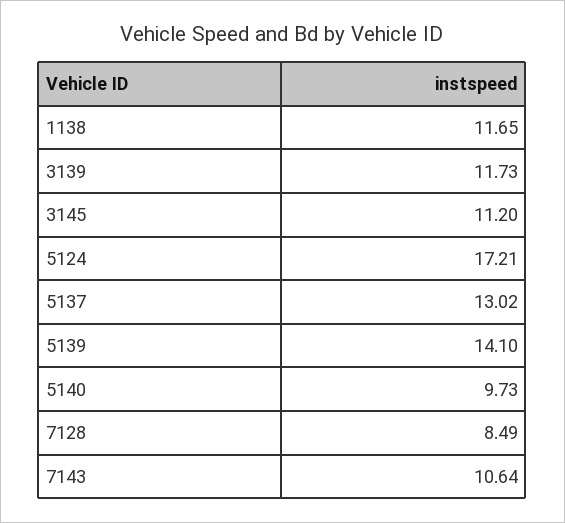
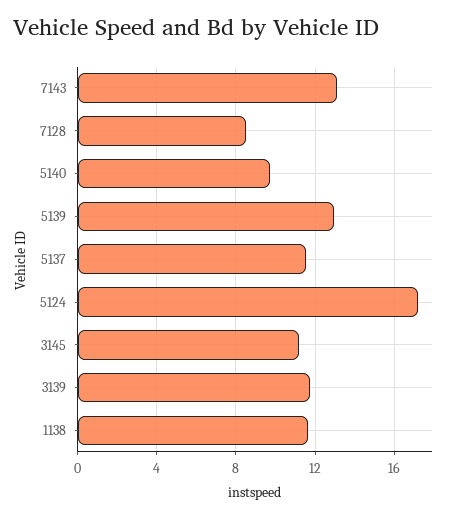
  {
    "1138": 11.65,
    "3139": 11.73,
    "3145": 11.2,
    "5124": 17.21,
-   "5137": 13.02,
+   "5137": 11.5,
-   "5139": 14.1,
+   "5139": 13,
    "5140": 9.73,
    "7128": 8.49,
-   "7143": 10.64
+   "7143": 13
  }

